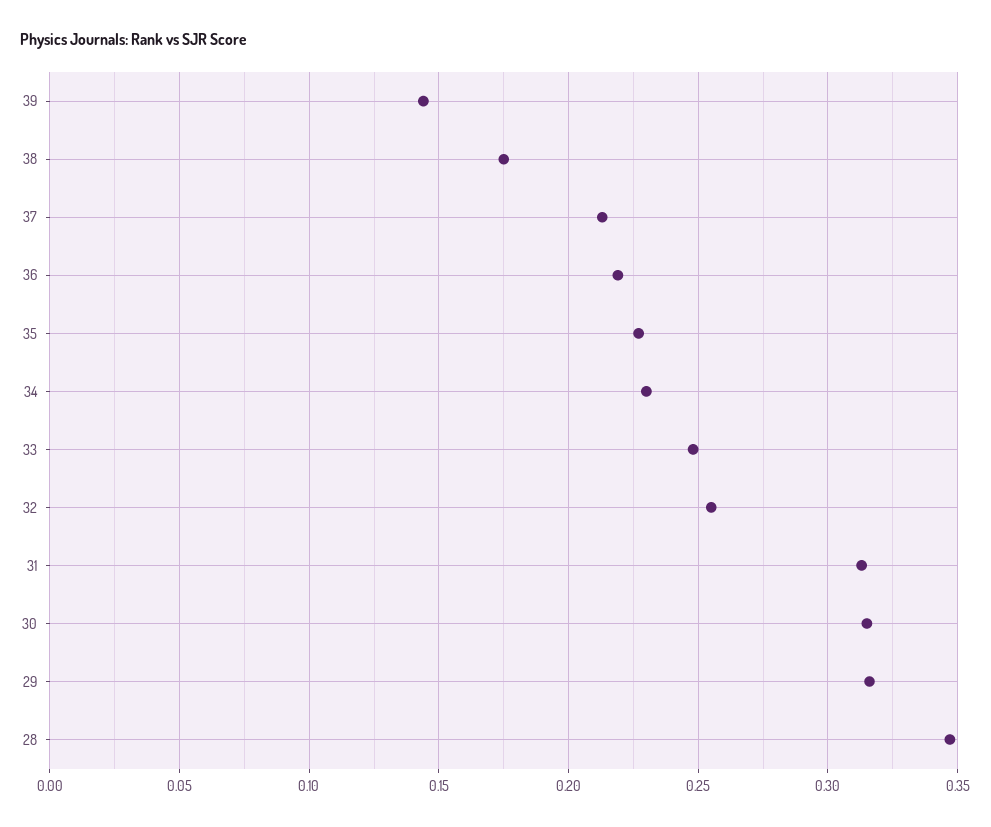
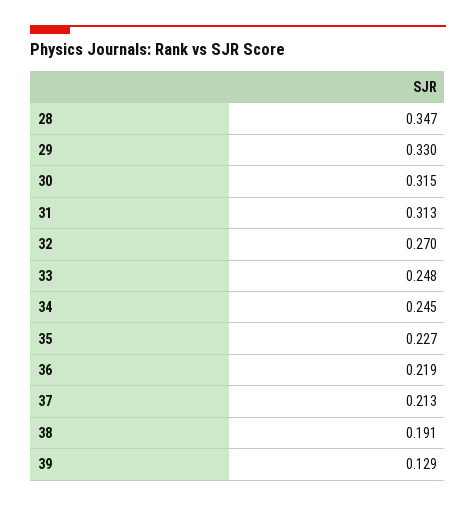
  {
-   "39": 0.145,
+   "39": 0.129,
-   "38": 0.175,
+   "38": 0.191,
    "37": 0.213,
    "36": 0.219,
    "35": 0.227,
-   "34": 0.23,
+   "34": 0.245,
    "33": 0.248,
-   "32": 0.255,
+   "32": 0.27,
    "31": 0.313,
    "30": 0.315,
-   "29": 0.315,
+   "29": 0.33,
    "28": 0.347
  }

